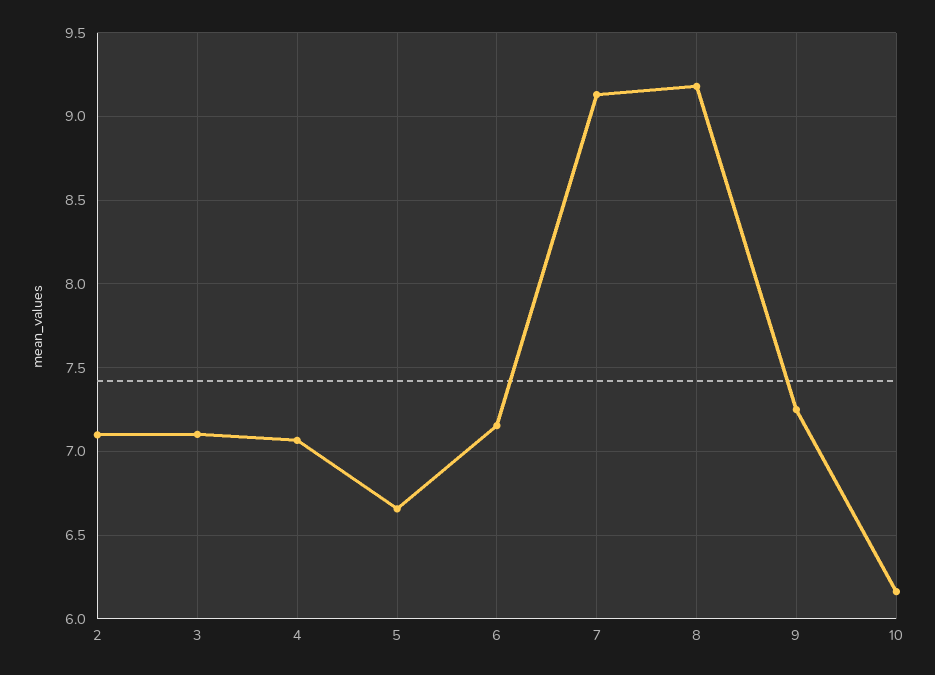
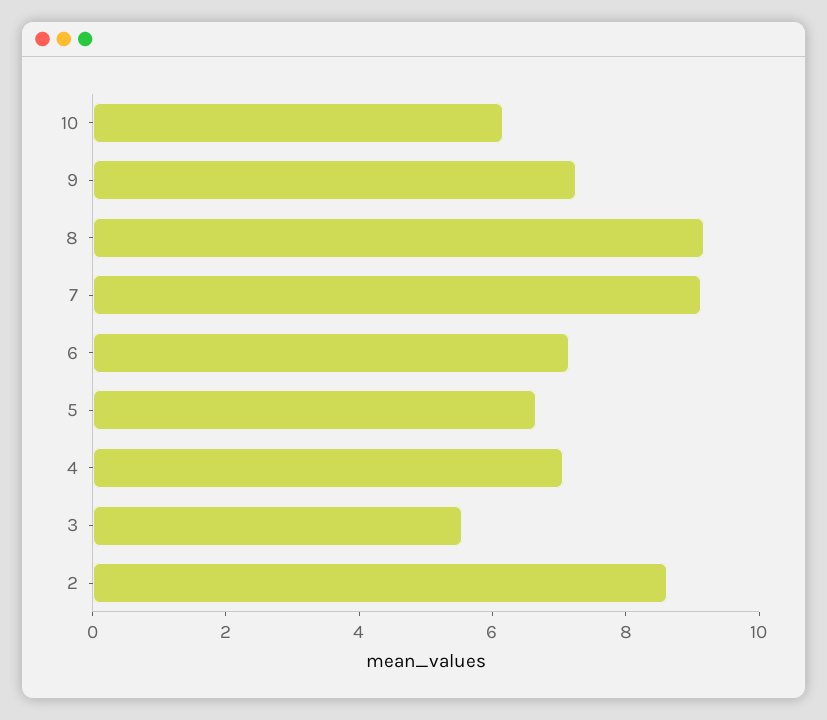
  {
-   "2": 7.1,
+   "2": 8.5,
-   "3": 7.1,
+   "3": 5.5,
    "4": 7.05,
    "5": 6.65,
    "6": 7.15,
    "7": 9.15,
    "8": 9.2,
    "9": 7.25,
    "10": 6.15
  }

